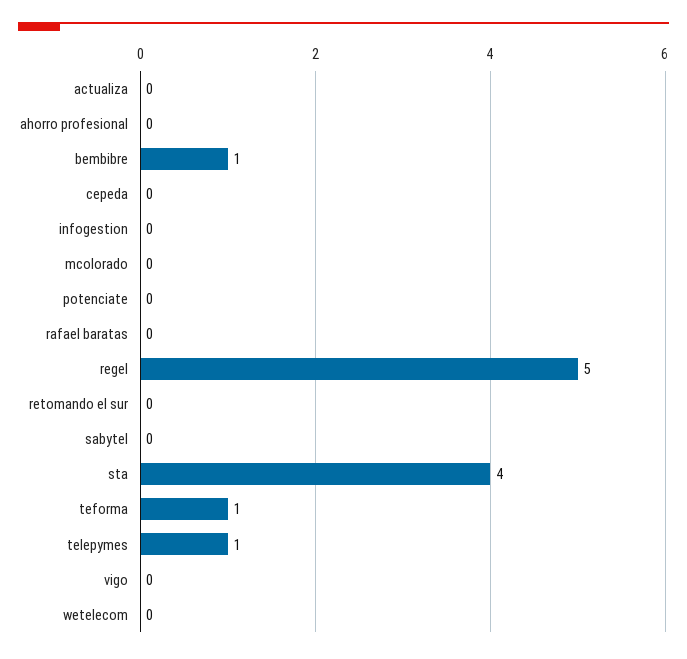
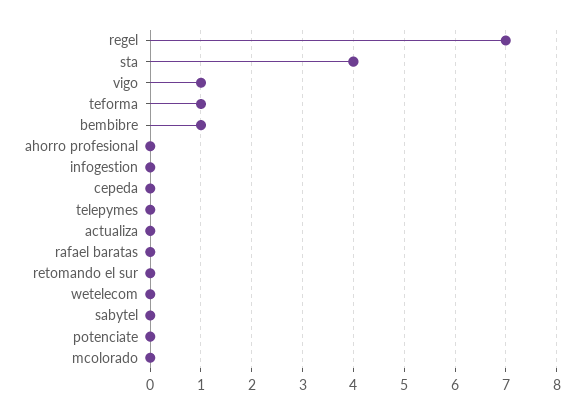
  {
    "actualiza": 0,
    "ahorro profesional": 0,
    "bembibre": 1,
    "cepeda": 0,
    "infogestion": 0,
    "mcolorado": 0,
    "potenciate": 0,
    "rafael baratas": 0,
-   "regel": 5,
+   "regel": 7,
    "retomando el sur": 0,
    "sabytel": 0,
    "sta": 4,
    "teforma": 1,
-   "telepymes": 1,
+   "telepymes": 0,
-   "vigo": 0,
+   "vigo": 1,
    "wetelecom": 0
  }

